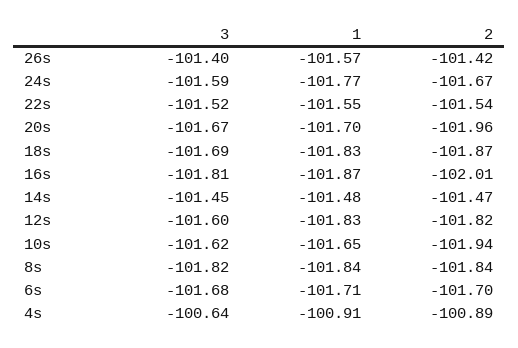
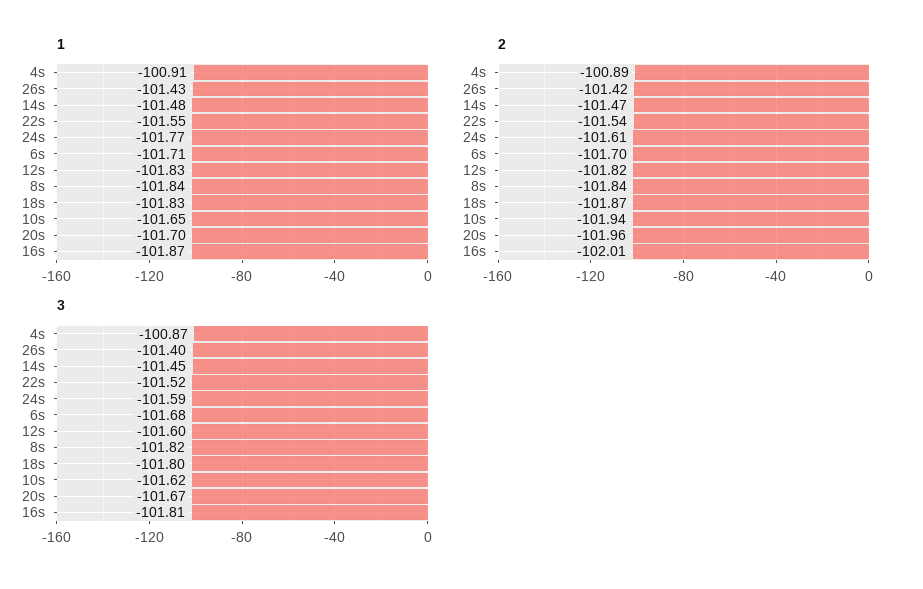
  {
    "3": {
      "26s": -101.4,
      "24s": -101.59,
      "22s": -101.52,
      "20s": -101.67,
-     "18s": -101.69,
+     "18s": -101.8,
      "16s": -101.81,
      "14s": -101.45,
      "12s": -101.6,
      "10s": -101.62,
      "8s": -101.82,
      "6s": -101.68,
-     "4s": -100.64
+     "4s": -100.87
    },
    "1": {
-     "26s": -101.57,
+     "26s": -101.43,
      "24s": -101.77,
      "22s": -101.55,
      "20s": -101.7,
      "18s": -101.83,
      "16s": -101.87,
      "14s": -101.48,
      "12s": -101.83,
      "10s": -101.65,
      "8s": -101.84,
      "6s": -101.71,
      "4s": -100.91
    },
    "2": {
      "26s": -101.42,
-     "24s": -101.67,
+     "24s": -101.61,
      "22s": -101.54,
      "20s": -101.96,
      "18s": -101.87,
      "16s": -102.01,
      "14s": -101.47,
      "12s": -101.82,
      "10s": -101.94,
      "8s": -101.84,
      "6s": -101.7,
      "4s": -100.89
    }
  }

